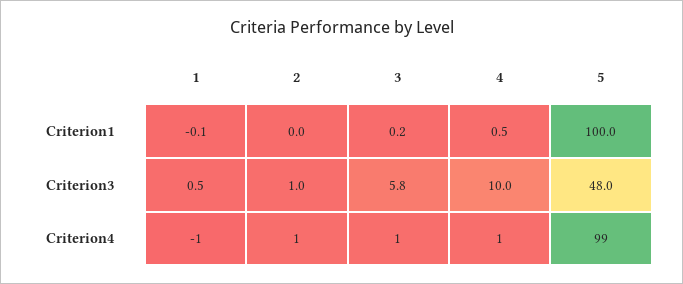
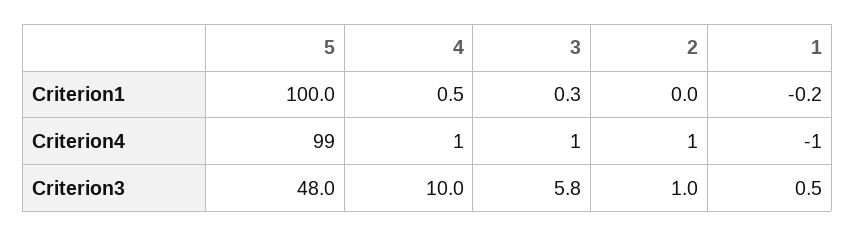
  {
    "1": {
-     "Criterion1": -0.1,
+     "Criterion1": -0.2,
      "Criterion3": 0.5,
      "Criterion4": -1
    },
    "2": {
      "Criterion1": 0,
      "Criterion3": 1,
      "Criterion4": 1
    },
    "3": {
-     "Criterion1": 0.2,
+     "Criterion1": 0.3,
      "Criterion3": 5.8,
      "Criterion4": 1
    },
    "4": {
      "Criterion1": 0.5,
      "Criterion3": 10,
      "Criterion4": 1
    },
    "5": {
      "Criterion1": 100,
      "Criterion3": 48,
      "Criterion4": 99
    }
  }

